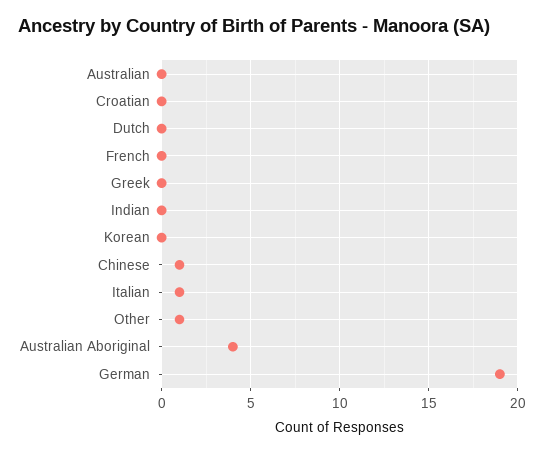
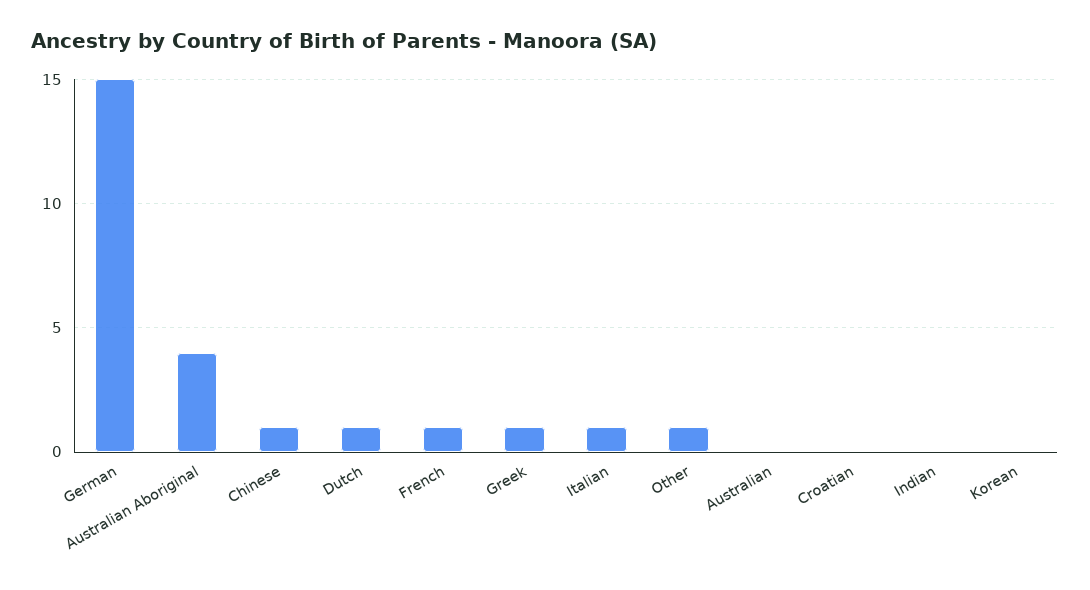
  {
    "Australian": 0,
    "Croatian": 0,
-   "Dutch": 0,
+   "Dutch": 1,
-   "French": 0,
+   "French": 1,
-   "Greek": 0,
+   "Greek": 1,
    "Indian": 0,
    "Korean": 0,
    "Chinese": 1,
    "Italian": 1,
    "Other": 1,
    "Australian Aboriginal": 4,
-   "German": 19
+   "German": 15
  }

